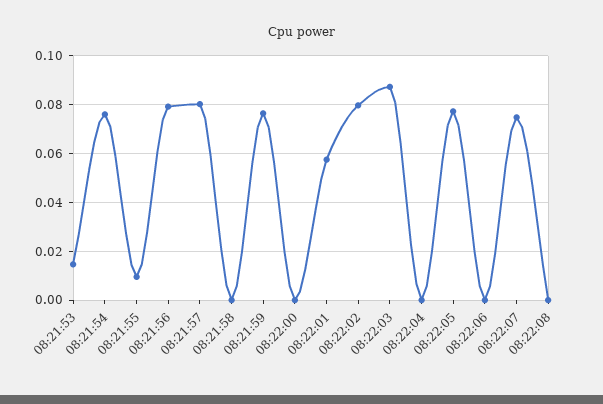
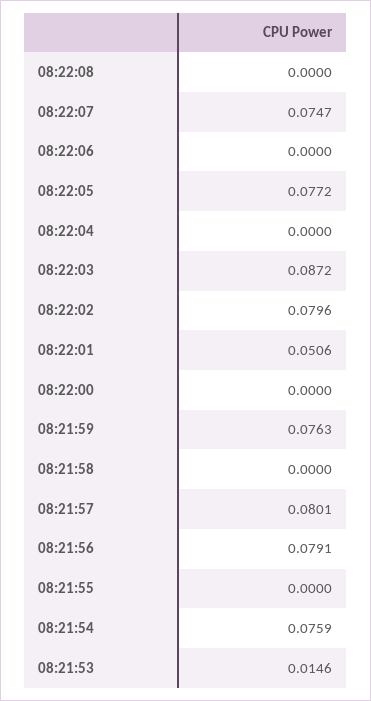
  {
    "08:21:53": 0.0146,
    "08:21:54": 0.0759,
-   "08:21:55": 0.01,
+   "08:21:55": 0,
    "08:21:56": 0.0791,
    "08:21:57": 0.0801,
    "08:21:58": 0,
    "08:21:59": 0.0763,
    "08:22:00": 0,
-   "08:22:01": 0.0575,
+   "08:22:01": 0.0506,
    "08:22:02": 0.0796,
    "08:22:03": 0.0872,
    "08:22:04": 0,
    "08:22:05": 0.0772,
    "08:22:06": 0,
    "08:22:07": 0.0747,
    "08:22:08": 0
  }

